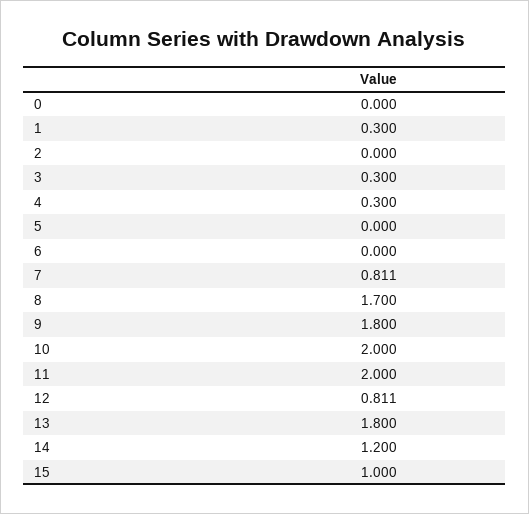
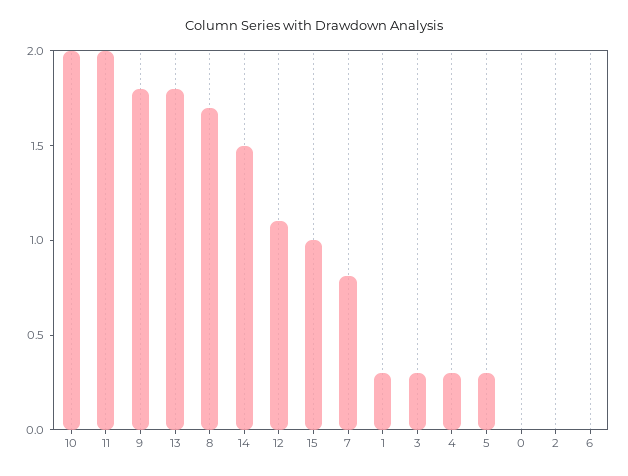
  {
    "0": 0,
    "1": 0.3,
    "2": 0,
    "3": 0.3,
    "4": 0.3,
-   "5": 0,
+   "5": 0.3,
    "6": 0,
    "7": 0.811,
    "8": 1.7,
    "9": 1.8,
    "10": 2,
    "11": 2,
-   "12": 0.811,
+   "12": 1.1,
    "13": 1.8,
-   "14": 1.2,
+   "14": 1.5,
    "15": 1
  }

